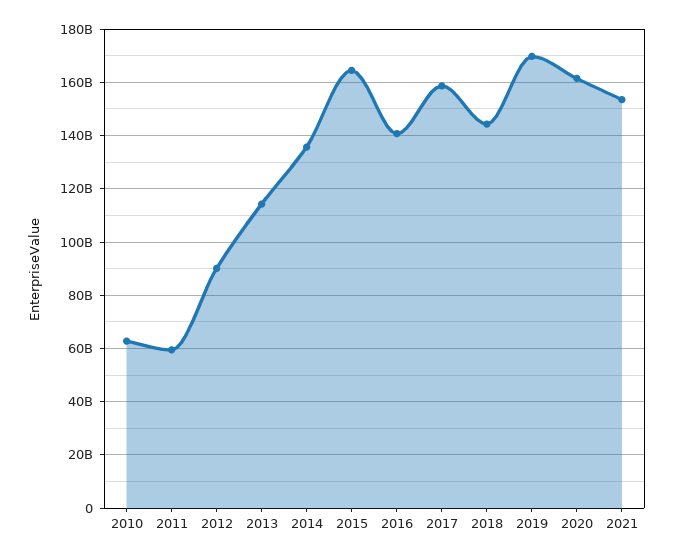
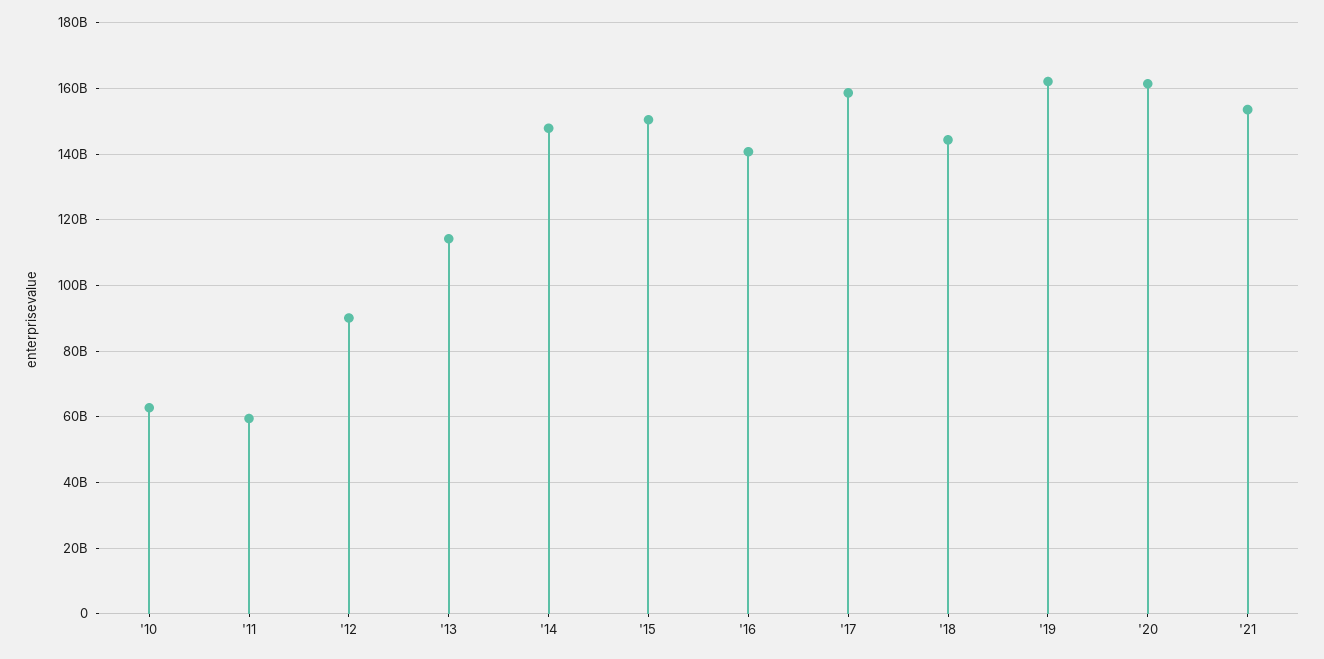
  {
    "2010": 62000000000,
    "2011": 60000000000,
    "2012": 90000000000,
    "2013": 114000000000,
-   "2014": 135000000000,
+   "2014": 148000000000,
-   "2015": 165000000000,
+   "2015": 150000000000,
    "2016": 140000000000,
    "2017": 158000000000,
    "2018": 144000000000,
-   "2019": 170000000000,
+   "2019": 162000000000,
    "2020": 162000000000,
    "2021": 154000000000
  }

